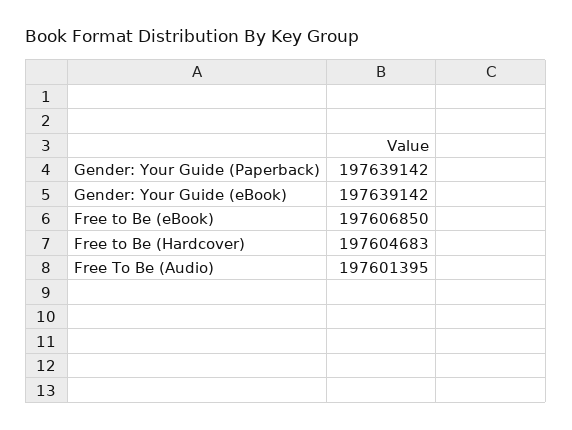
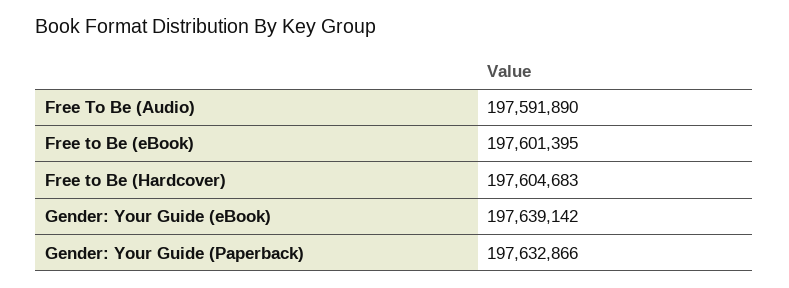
  {
-   "Gender: Your Guide (Paperback)": 197639142,
+   "Gender: Your Guide (Paperback)": 197632866,
    "Gender: Your Guide (eBook)": 197639142,
-   "Free to Be (eBook)": 197606850,
+   "Free to Be (eBook)": 197601395,
    "Free to Be (Hardcover)": 197604683,
-   "Free To Be (Audio)": 197601395
+   "Free To Be (Audio)": 197591890
  }

